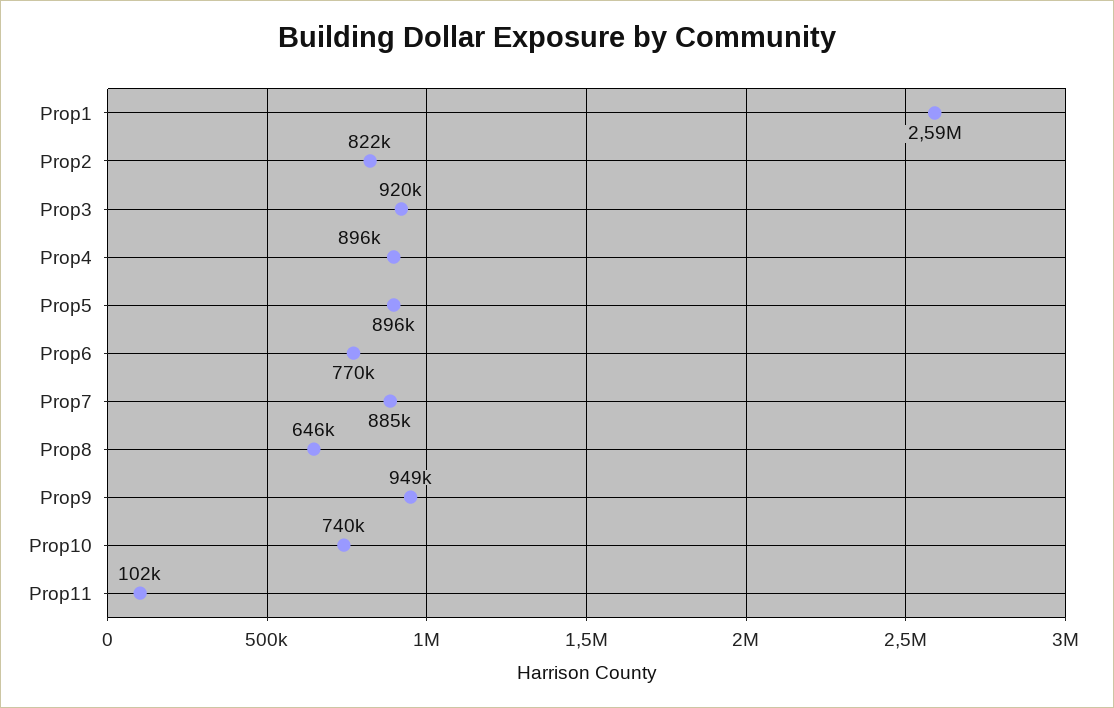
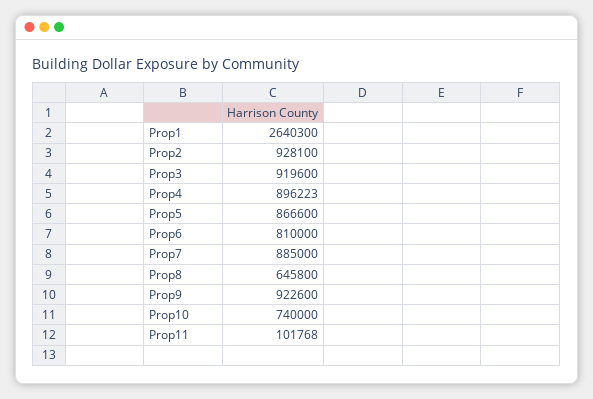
  {
-   "Prop1": 2590000,
+   "Prop1": 2640300,
-   "Prop2": 822000,
+   "Prop2": 928100,
    "Prop3": 919600,
    "Prop4": 896223,
-   "Prop5": 896000,
+   "Prop5": 866600,
-   "Prop6": 770000,
+   "Prop6": 810000,
    "Prop7": 885000,
    "Prop8": 645800,
-   "Prop9": 949000,
+   "Prop9": 922600,
    "Prop10": 740000,
    "Prop11": 101768
  }

